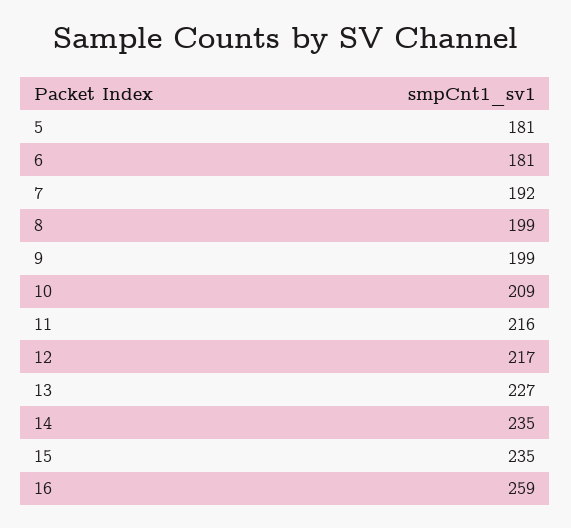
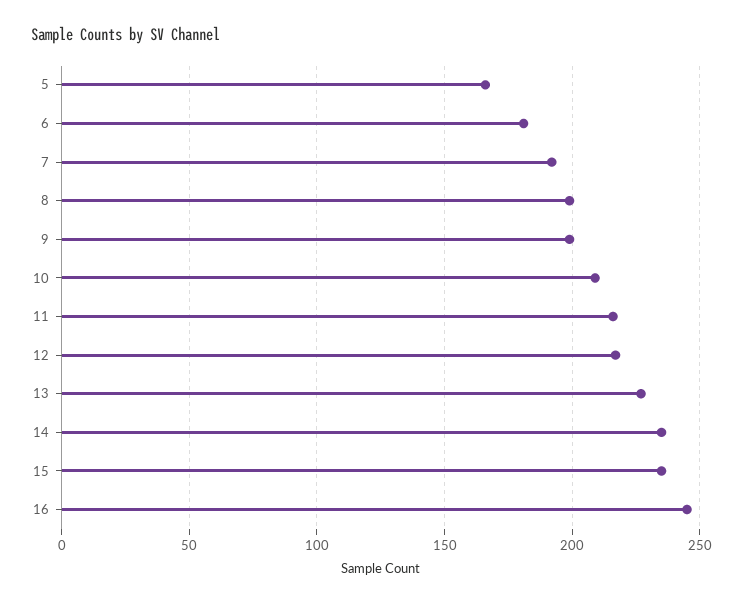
  {
-   "5": 181,
+   "5": 165,
    "6": 181,
    "7": 192,
    "8": 199,
    "9": 199,
    "10": 209,
    "11": 216,
    "12": 217,
    "13": 227,
    "14": 235,
    "15": 235,
-   "16": 259
+   "16": 245
  }

